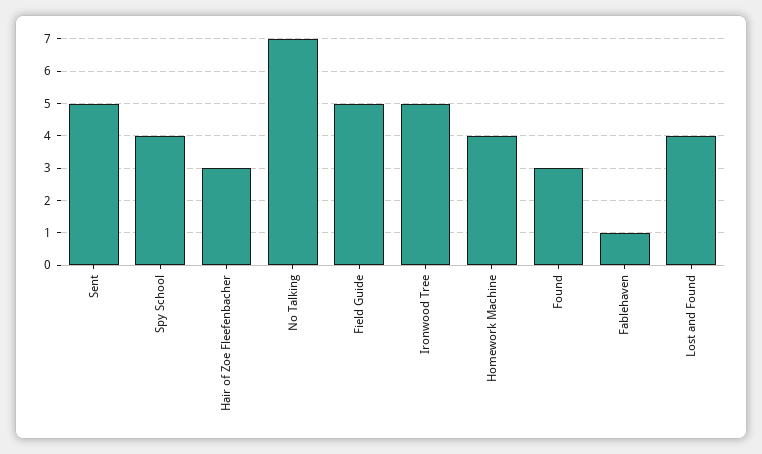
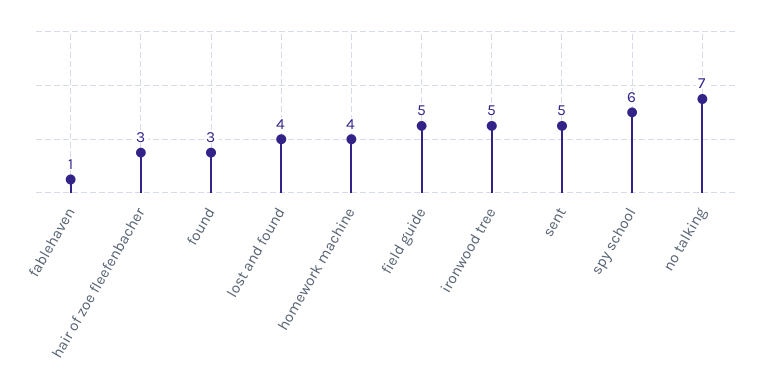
  {
    "Sent": 5,
-   "Spy School": 4,
+   "Spy School": 6,
    "Hair of Zoe Fleefenbacher": 3,
    "No Talking": 7,
    "Field Guide": 5,
    "Ironwood Tree": 5,
    "Homework Machine": 4,
    "Found": 3,
    "Fablehaven": 1,
    "Lost and Found": 4
  }

